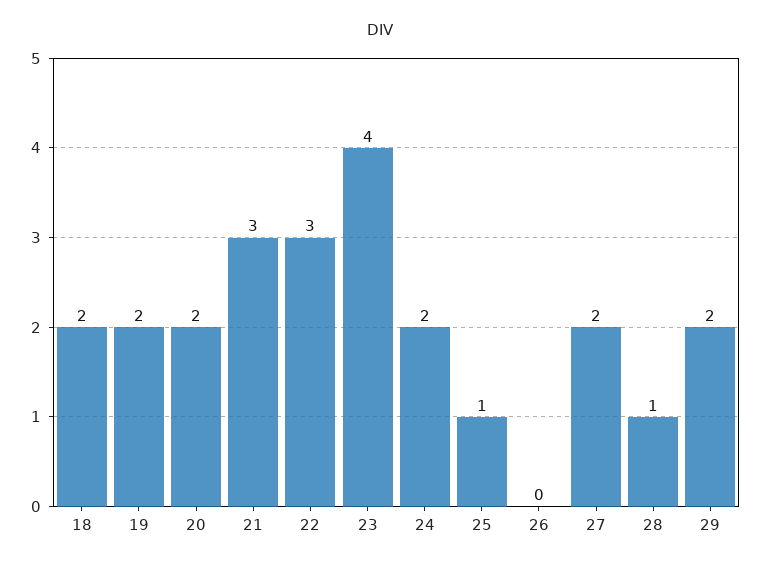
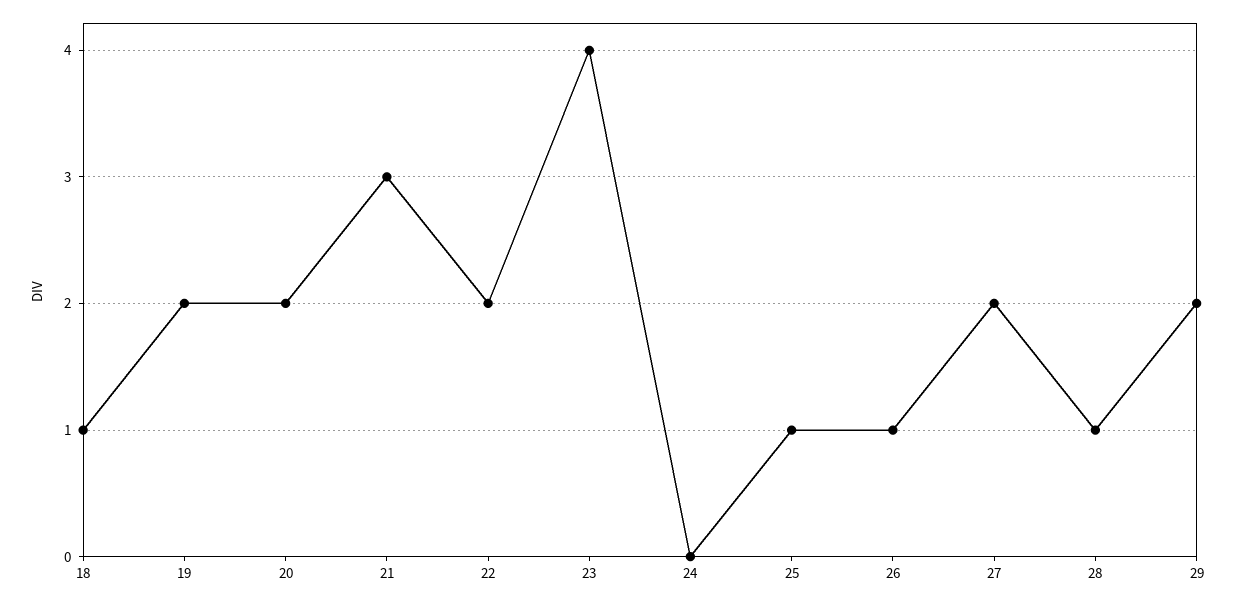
  {
-   "18": 2,
+   "18": 1,
    "19": 2,
    "20": 2,
    "21": 3,
-   "22": 3,
+   "22": 2,
    "23": 4,
-   "24": 2,
+   "24": 0,
    "25": 1,
-   "26": 0,
+   "26": 1,
    "27": 2,
    "28": 1,
    "29": 2
  }

